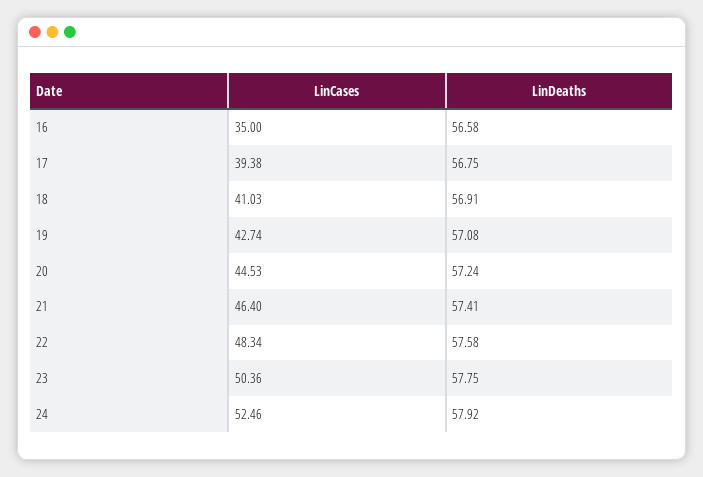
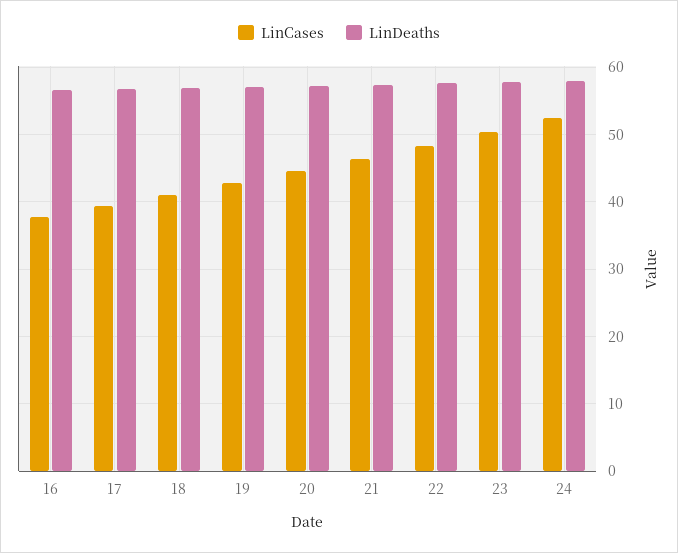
  {
    "LinCases": {
-     "16": 35,
+     "16": 38,
      "17": 39.38,
      "18": 41.03,
      "19": 42.74,
      "20": 44.53,
      "21": 46.4,
      "22": 48.34,
      "23": 50.36,
      "24": 52.46
    },
    "LinDeaths": {
      "16": 56.58,
      "17": 56.75,
      "18": 56.91,
      "19": 57.08,
      "20": 57.24,
      "21": 57.41,
      "22": 57.58,
      "23": 57.75,
      "24": 57.92
    }
  }

